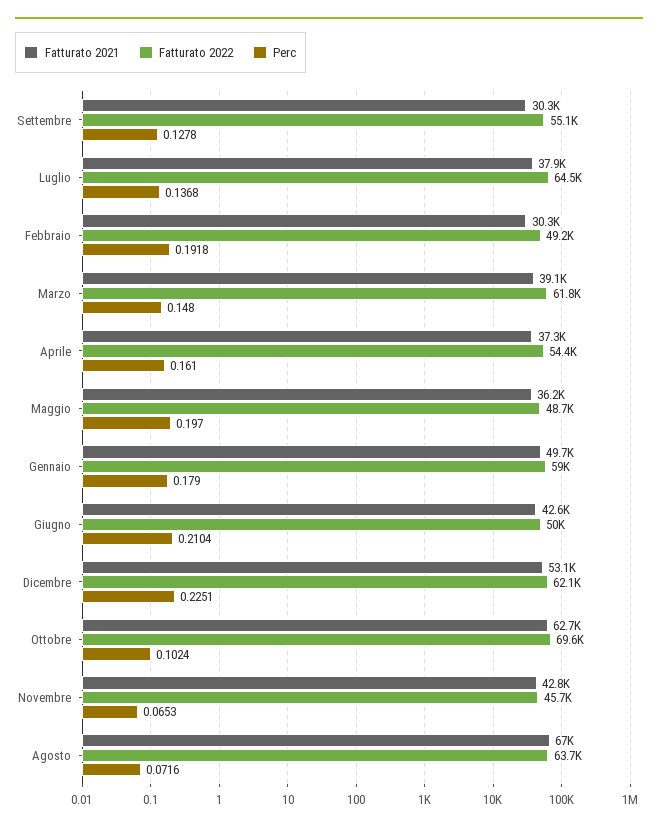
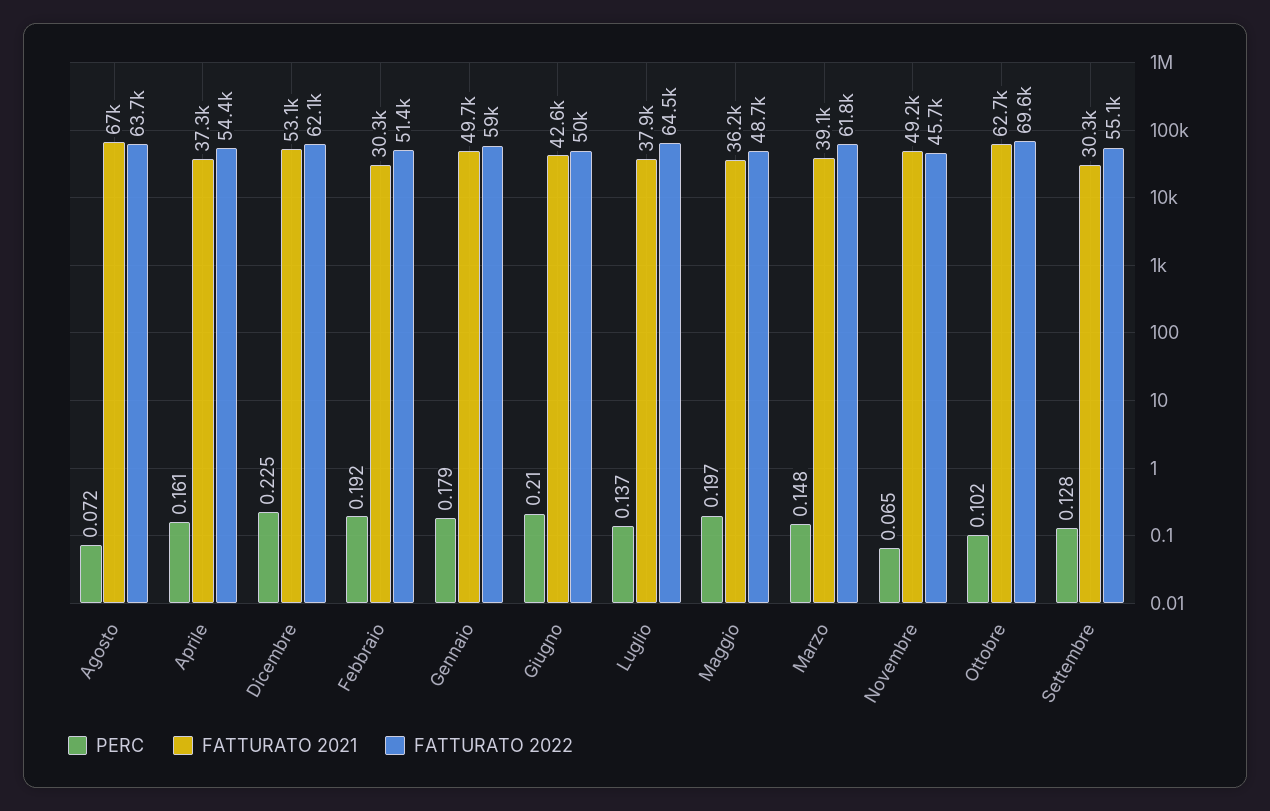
  {
    "Fatturato 2021": {
      "Settembre": 30300,
      "Luglio": 37900,
      "Febbraio": 30300,
      "Marzo": 39100,
      "Aprile": 37300,
      "Maggio": 36200,
      "Gennaio": 49700,
      "Giugno": 42600,
      "Dicembre": 53100,
      "Ottobre": 62700,
-     "Novembre": 42800,
+     "Novembre": 49200,
      "Agosto": 67000
    },
    "Fatturato 2022": {
      "Settembre": 55100,
      "Luglio": 64500,
-     "Febbraio": 49200,
+     "Febbraio": 51400,
      "Marzo": 61800,
      "Aprile": 54400,
      "Maggio": 48700,
      "Gennaio": 59000,
      "Giugno": 50000,
      "Dicembre": 62100,
      "Ottobre": 69600,
      "Novembre": 45700,
      "Agosto": 63700
    },
    "Perc": {
      "Settembre": 0.1278,
      "Luglio": 0.1368,
      "Febbraio": 0.1918,
      "Marzo": 0.148,
      "Aprile": 0.161,
      "Maggio": 0.197,
      "Gennaio": 0.179,
      "Giugno": 0.2104,
      "Dicembre": 0.2251,
      "Ottobre": 0.1024,
      "Novembre": 0.0653,
      "Agosto": 0.0716
    }
  }

